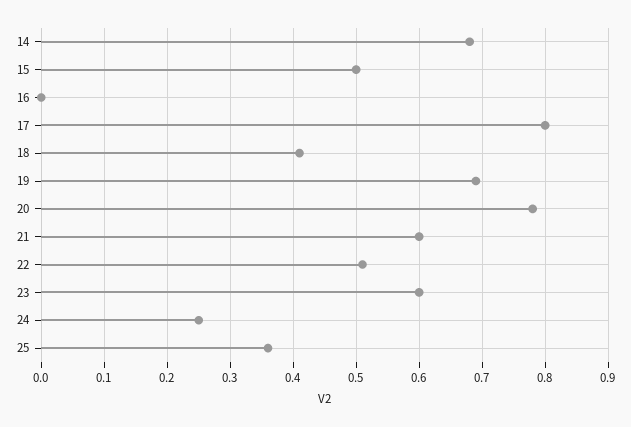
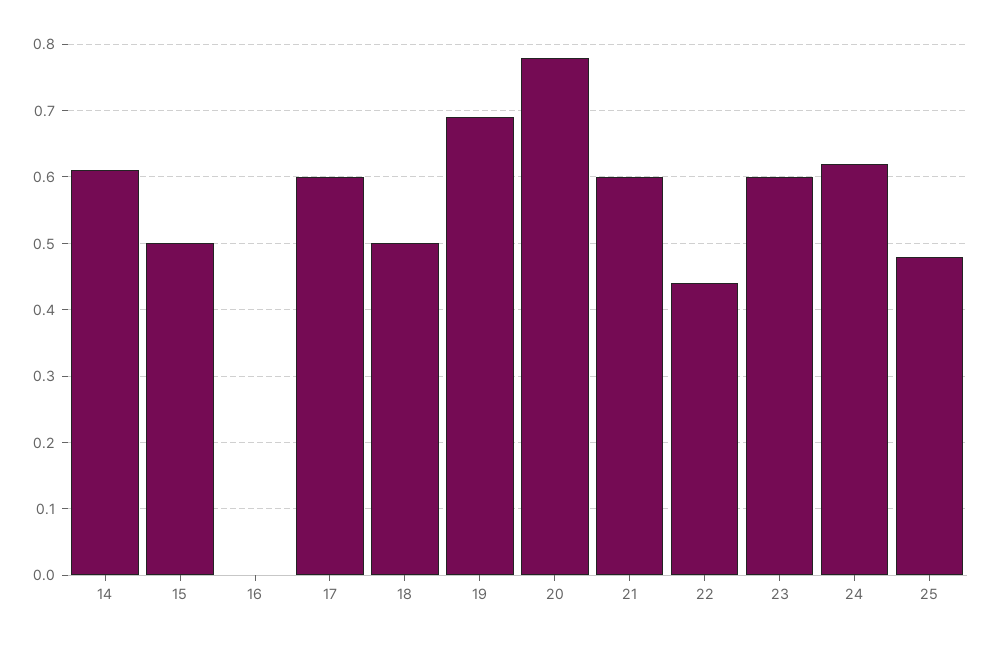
  {
-   "14": 0.68,
+   "14": 0.61,
    "15": 0.5,
    "16": 0,
-   "17": 0.8,
+   "17": 0.6,
-   "18": 0.41,
+   "18": 0.5,
    "19": 0.69,
    "20": 0.78,
    "21": 0.6,
-   "22": 0.51,
+   "22": 0.44,
    "23": 0.6,
-   "24": 0.25,
+   "24": 0.62,
-   "25": 0.36
+   "25": 0.48
  }

